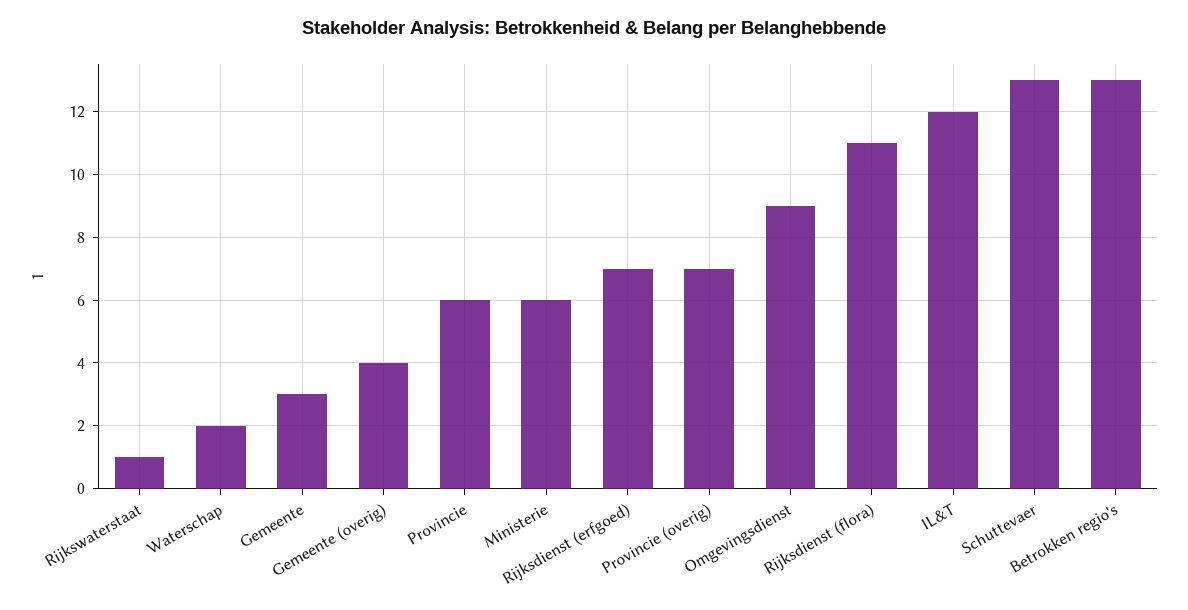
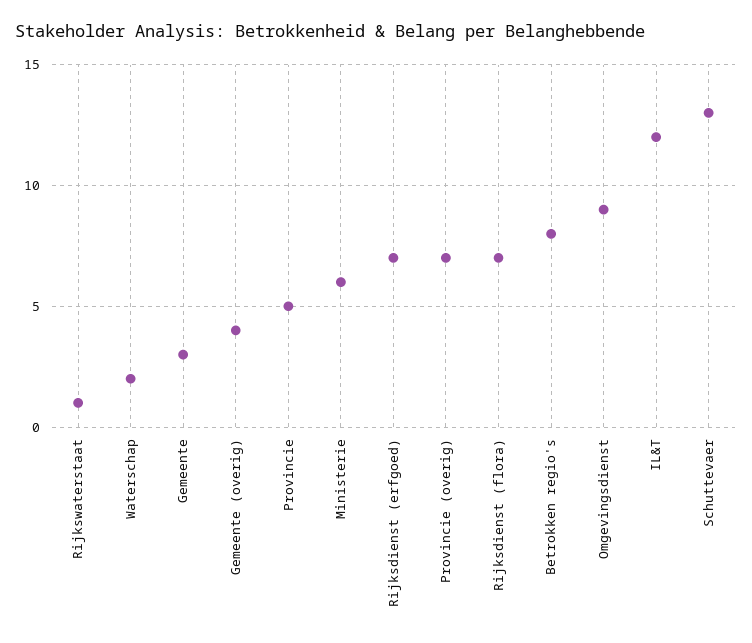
  {
    "Rijkswaterstaat": 1,
    "Waterschap": 2,
    "Gemeente": 3,
    "Gemeente (overig)": 4,
-   "Provincie": 6,
+   "Provincie": 5,
    "Ministerie": 6,
    "Rijksdienst (erfgoed)": 7,
    "Provincie (overig)": 7,
    "Omgevingsdienst": 9,
-   "Rijksdienst (flora)": 11,
+   "Rijksdienst (flora)": 7,
    "IL&T": 12,
    "Schuttevaer": 13,
-   "Betrokken regio's": 13
+   "Betrokken regio's": 8
  }

